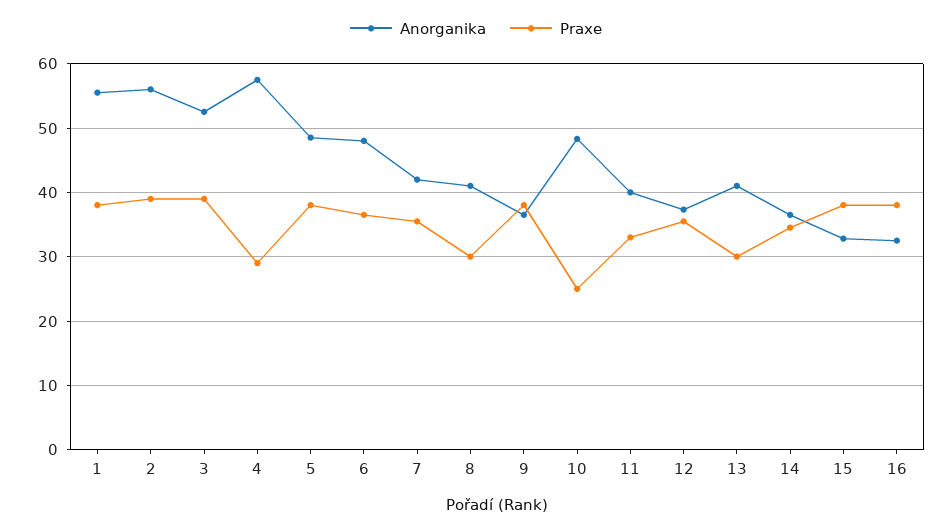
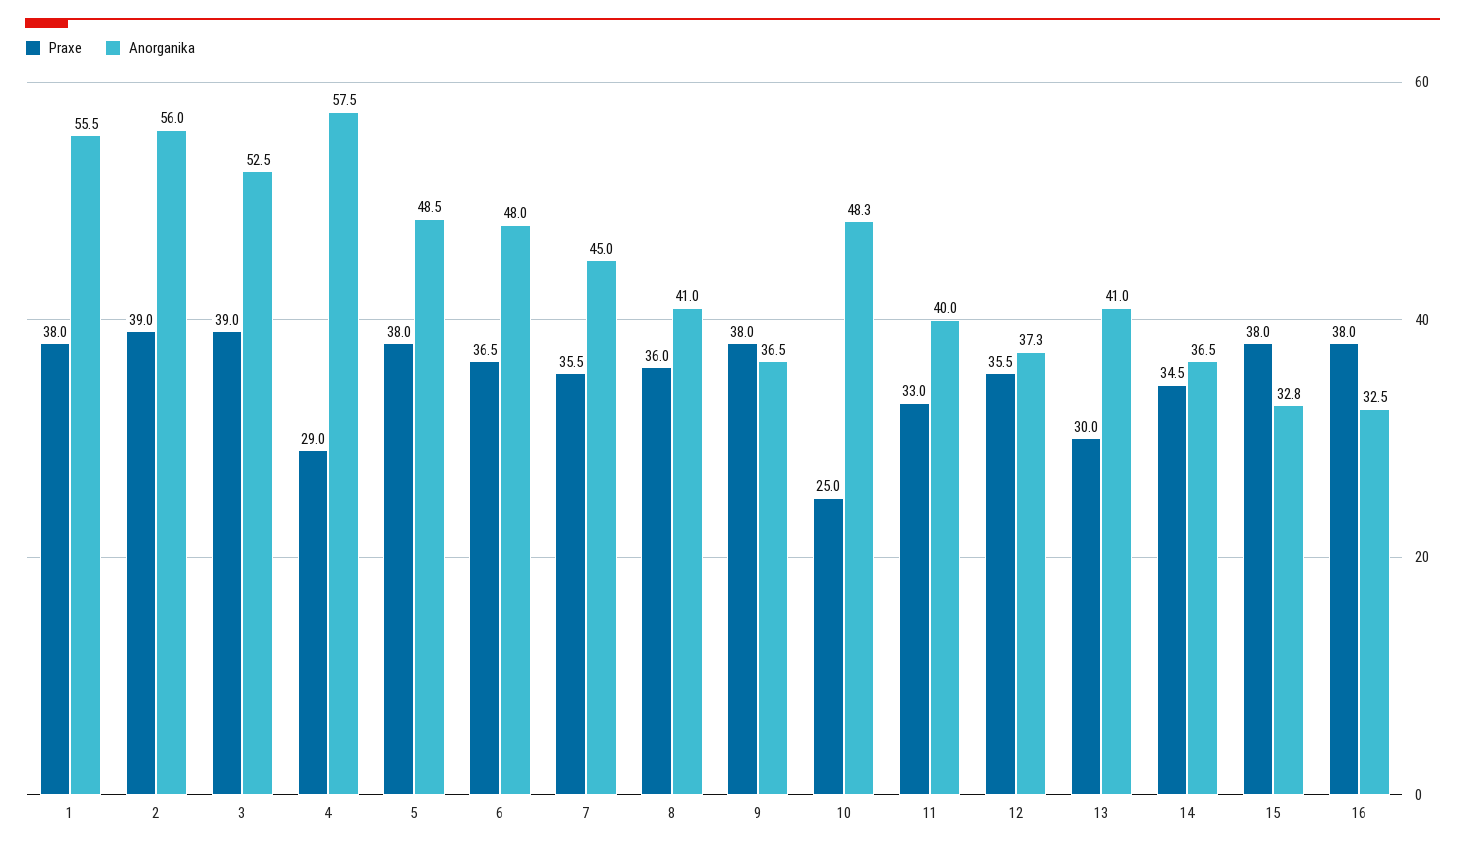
  {
    "Anorganika": {
      "1": 55.5,
      "2": 56,
      "3": 52.5,
      "4": 57.5,
      "5": 48.5,
      "6": 48,
-     "7": 42,
+     "7": 45,
      "8": 41,
      "9": 36.5,
      "10": 48.3,
      "11": 40,
      "12": 37.3,
      "13": 41,
      "14": 36.5,
      "15": 32.8,
      "16": 32.5
    },
    "Praxe": {
      "1": 38,
      "2": 39,
      "3": 39,
      "4": 29,
      "5": 38,
      "6": 36.5,
      "7": 35.5,
-     "8": 30,
+     "8": 36,
      "9": 38,
      "10": 25,
      "11": 33,
      "12": 35.5,
      "13": 30,
      "14": 34.5,
      "15": 38,
      "16": 38
    }
  }

